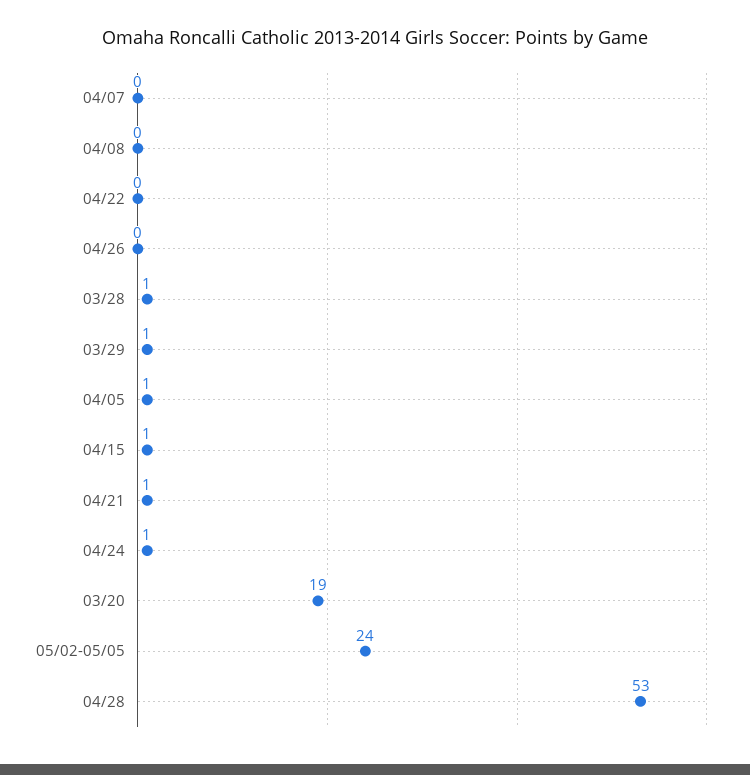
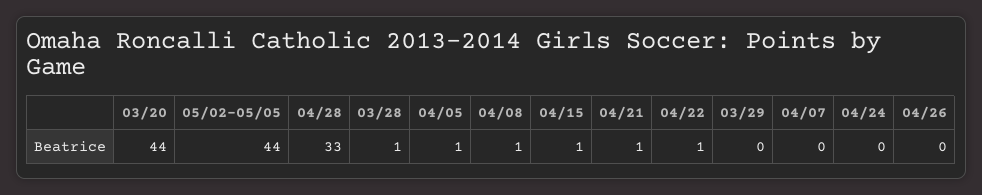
  {
    "04/07": 0,
-   "04/08": 0,
+   "04/08": 1,
-   "04/22": 0,
+   "04/22": 1,
    "04/26": 0,
    "03/28": 1,
-   "03/29": 1,
+   "03/29": 0,
    "04/05": 1,
    "04/15": 1,
    "04/21": 1,
-   "04/24": 1,
+   "04/24": 0,
-   "03/20": 19,
+   "03/20": 44,
-   "05/02-05/05": 24,
+   "05/02-05/05": 44,
-   "04/28": 53
+   "04/28": 33
  }

